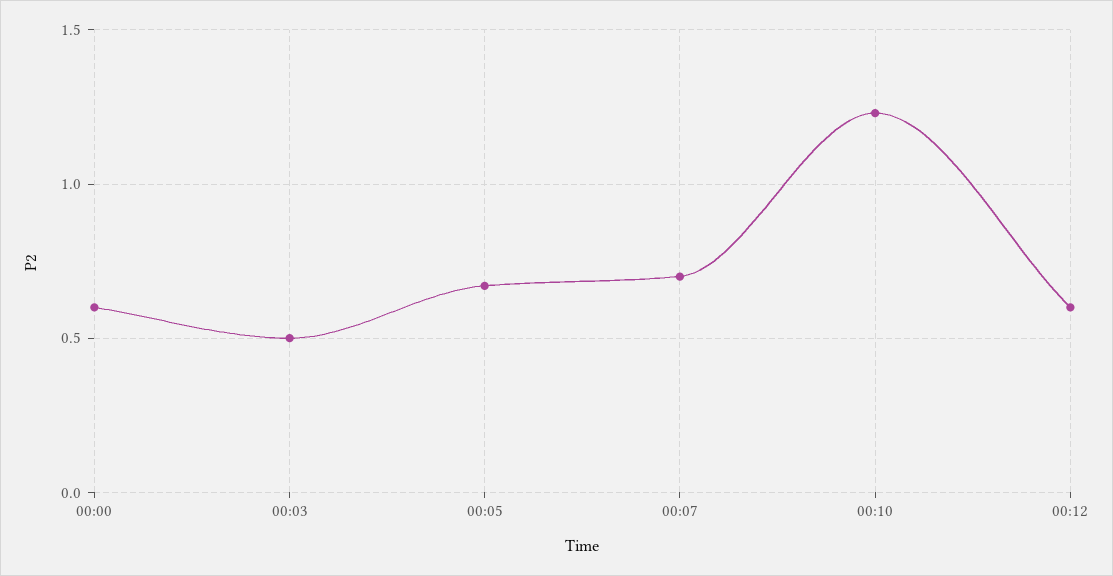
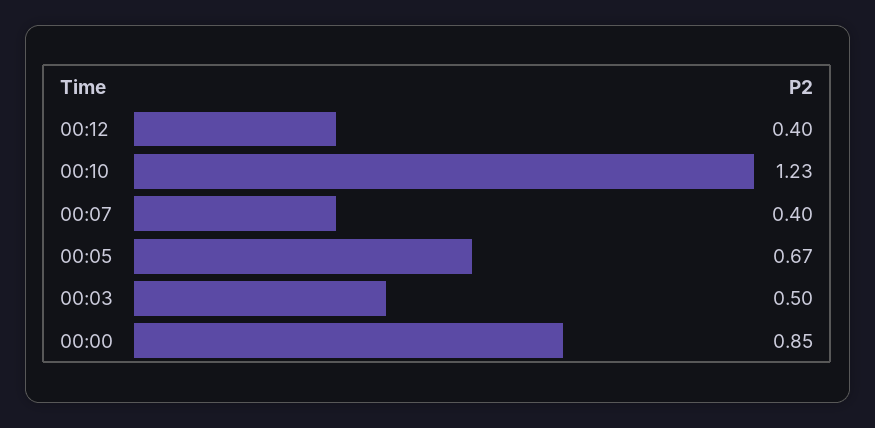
  {
-   "00:00": 0.6,
+   "00:00": 0.85,
    "00:03": 0.5,
    "00:05": 0.67,
-   "00:07": 0.7,
+   "00:07": 0.4,
    "00:10": 1.23,
-   "00:12": 0.6
+   "00:12": 0.4
  }

